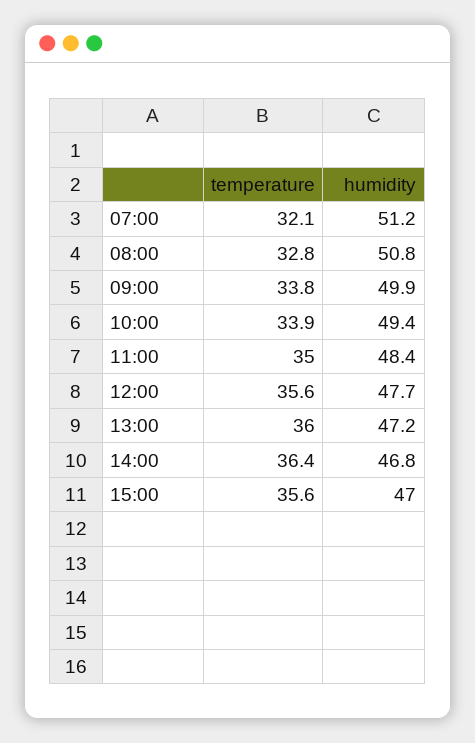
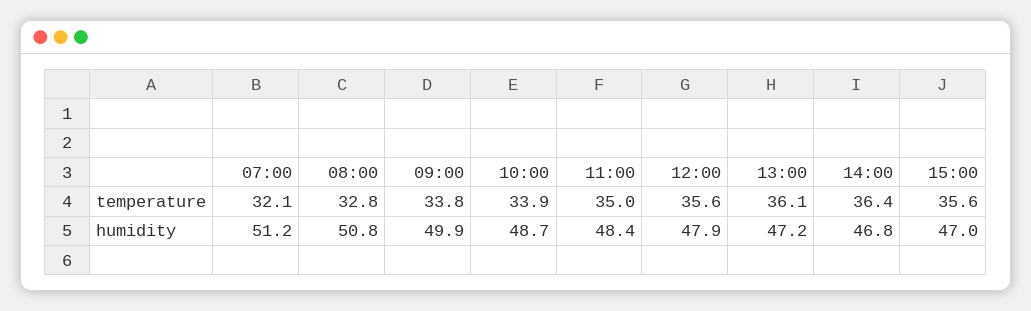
  {
    "temperature": {
      "07:00": 32.1,
      "08:00": 32.8,
      "09:00": 33.8,
      "10:00": 33.9,
      "11:00": 35,
      "12:00": 35.6,
-     "13:00": 36,
+     "13:00": 36.1,
      "14:00": 36.4,
      "15:00": 35.6
    },
    "humidity": {
      "07:00": 51.2,
      "08:00": 50.8,
      "09:00": 49.9,
-     "10:00": 49.4,
+     "10:00": 48.7,
      "11:00": 48.4,
-     "12:00": 47.7,
+     "12:00": 47.9,
      "13:00": 47.2,
      "14:00": 46.8,
      "15:00": 47
    }
  }

